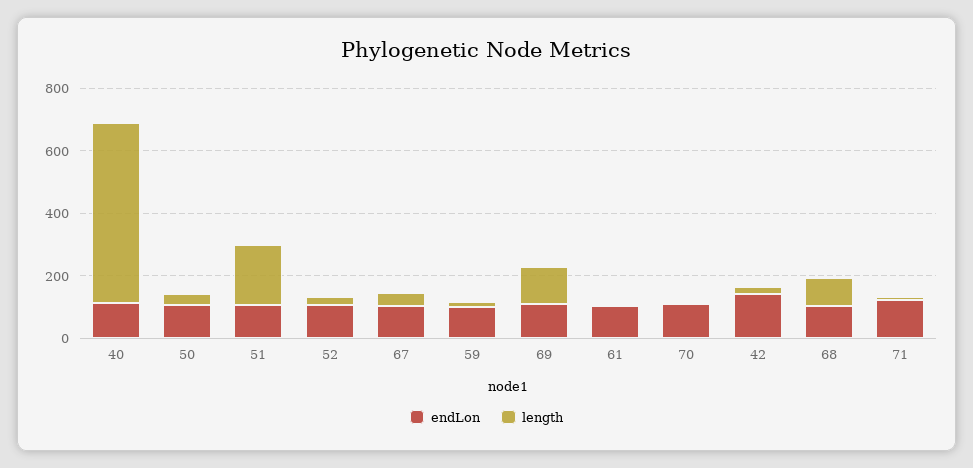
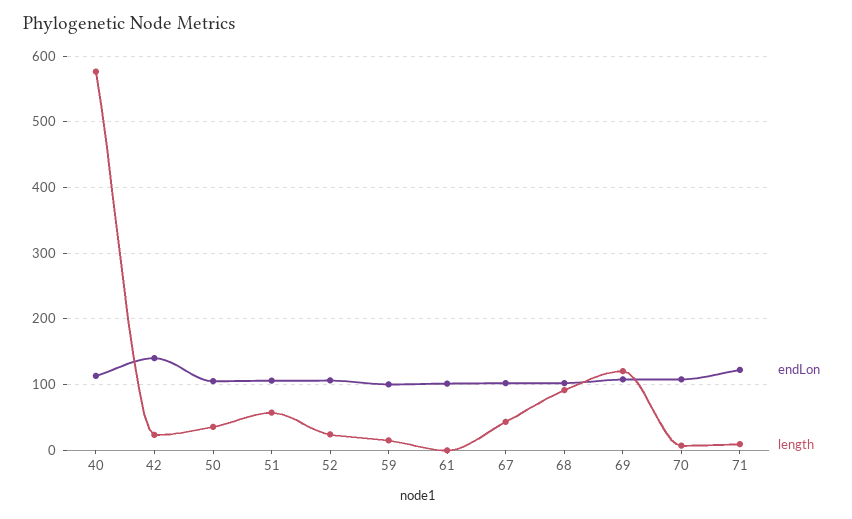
  {
    "endLon": {
      "40": 110,
      "50": 110,
      "51": 110,
      "52": 110,
      "67": 100,
      "59": 100,
      "69": 110,
      "61": 100,
      "70": 110,
      "42": 140,
      "68": 100,
      "71": 120
    },
    "length": {
      "40": 580,
      "50": 40,
-     "51": 200,
+     "51": 60,
      "52": 20,
      "67": 40,
      "59": 20,
      "69": 120,
      "61": 0,
      "70": 10,
      "42": 20,
      "68": 90,
      "71": 10
    }
  }

